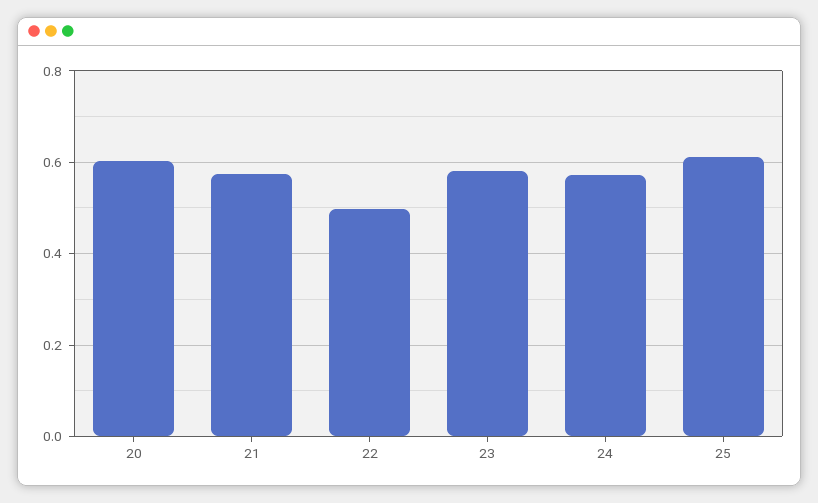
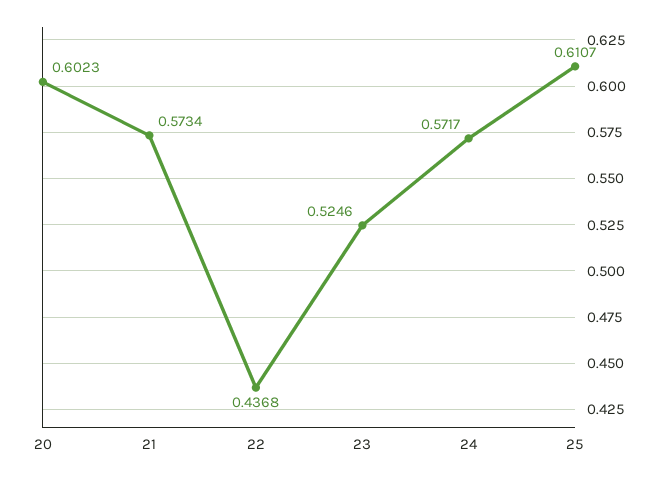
  {
    "20": 0.6023,
    "21": 0.5734,
-   "22": 0.5,
+   "22": 0.4368,
-   "23": 0.58,
+   "23": 0.5246,
    "24": 0.5717,
    "25": 0.6107
  }

